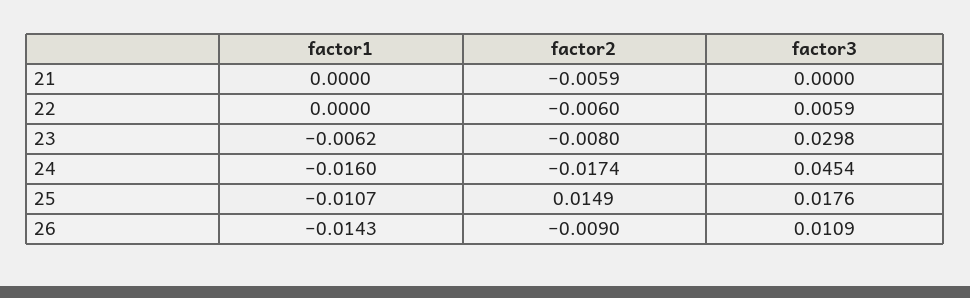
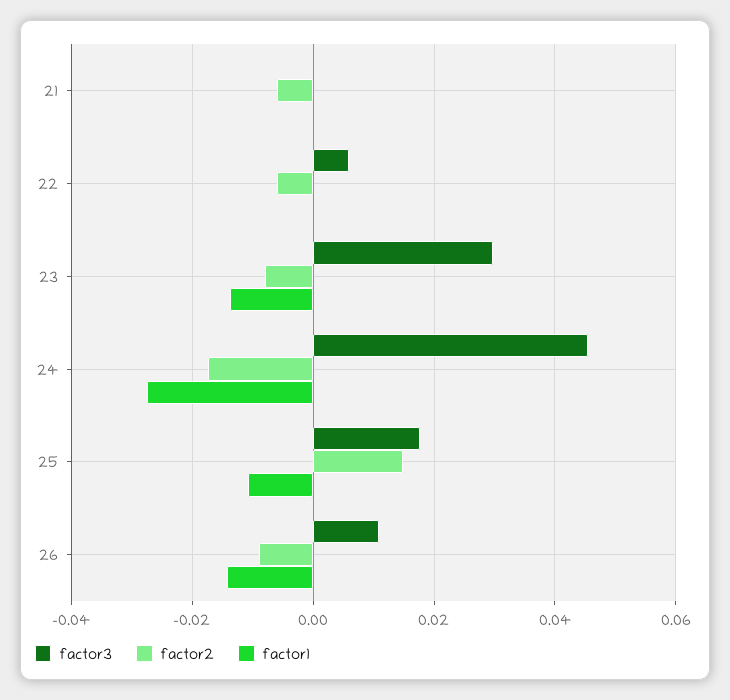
  {
    "factor1": {
      "21": 0,
      "22": 0,
-     "23": -0.0062,
+     "23": -0.014,
-     "24": -0.016,
+     "24": -0.028,
      "25": -0.0107,
      "26": -0.0143
    },
    "factor2": {
      "21": -0.0059,
      "22": -0.006,
      "23": -0.008,
      "24": -0.0174,
      "25": 0.0149,
      "26": -0.009
    },
    "factor3": {
      "21": 0,
      "22": 0.0059,
      "23": 0.0298,
      "24": 0.0454,
      "25": 0.0176,
      "26": 0.0109
    }
  }

